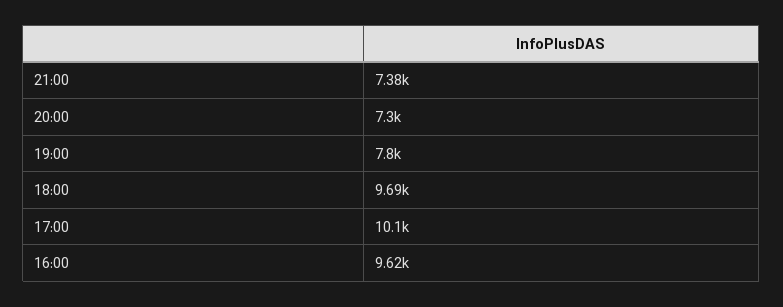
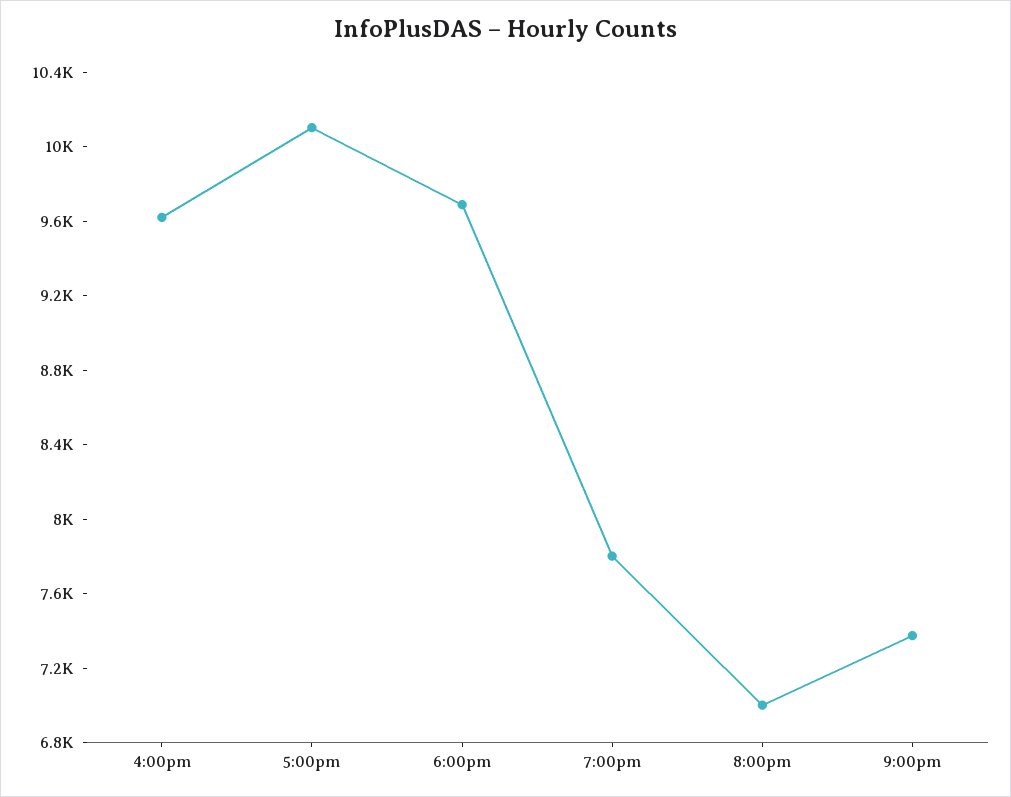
  {
    "21:00": 7380,
-   "20:00": 7300,
+   "20:00": 7000,
    "19:00": 7800,
    "18:00": 9690,
    "17:00": 10100,
    "16:00": 9620
  }

